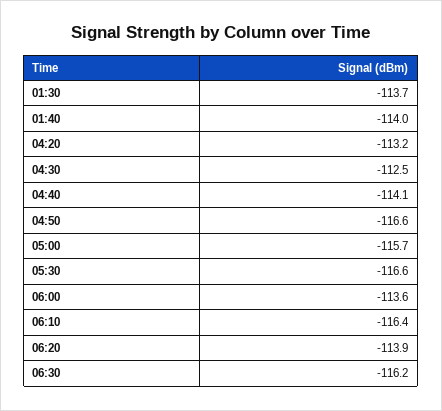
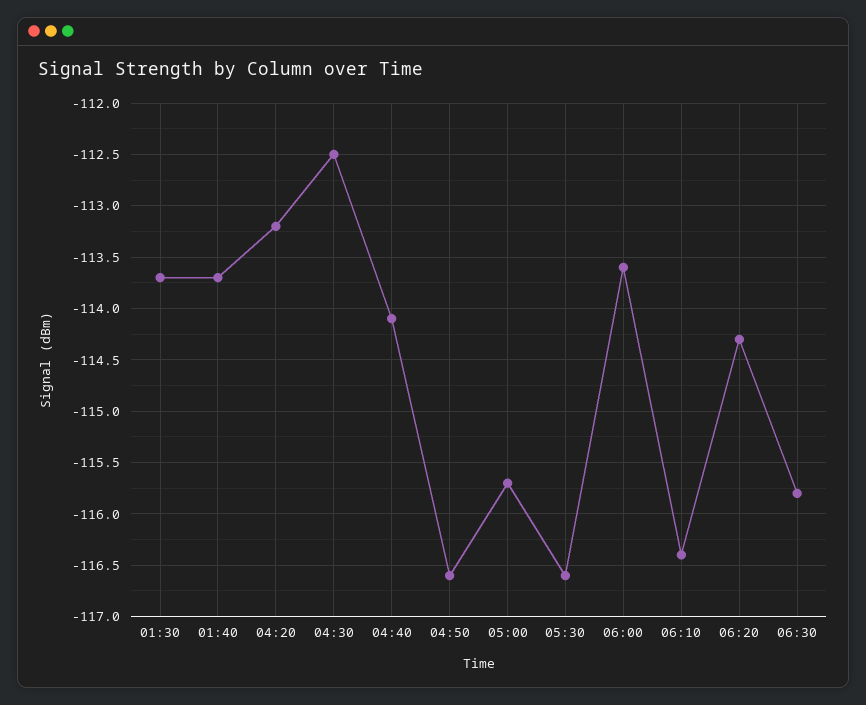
  {
    "01:30": -113.7,
-   "01:40": -114,
+   "01:40": -113.7,
    "04:20": -113.2,
    "04:30": -112.5,
    "04:40": -114.1,
    "04:50": -116.6,
    "05:00": -115.7,
    "05:30": -116.6,
    "06:00": -113.6,
    "06:10": -116.4,
-   "06:20": -113.9,
+   "06:20": -114.3,
-   "06:30": -116.2
+   "06:30": -115.8
  }

